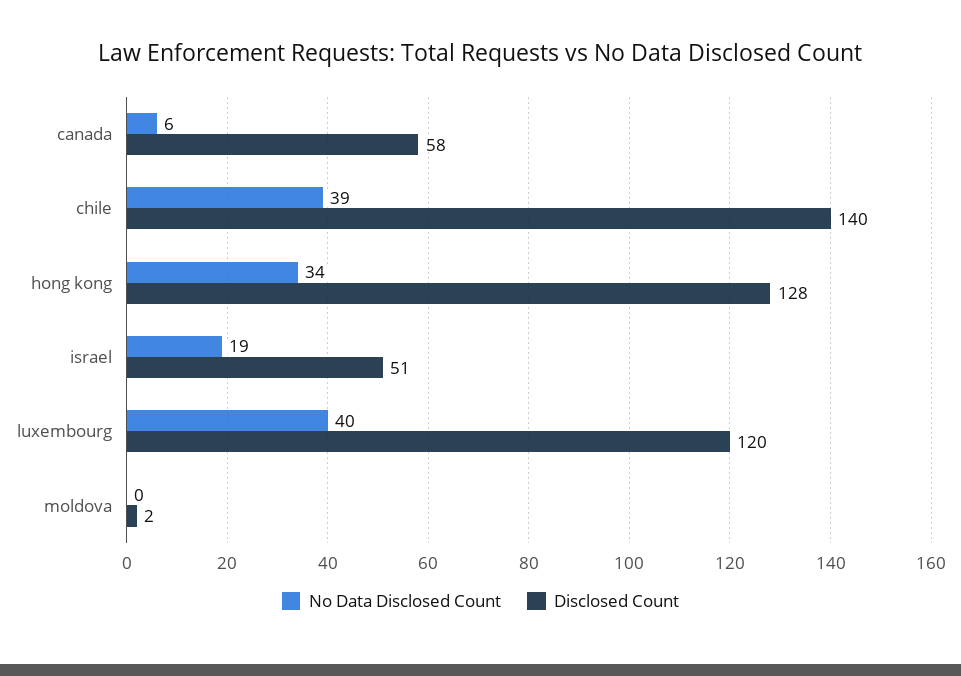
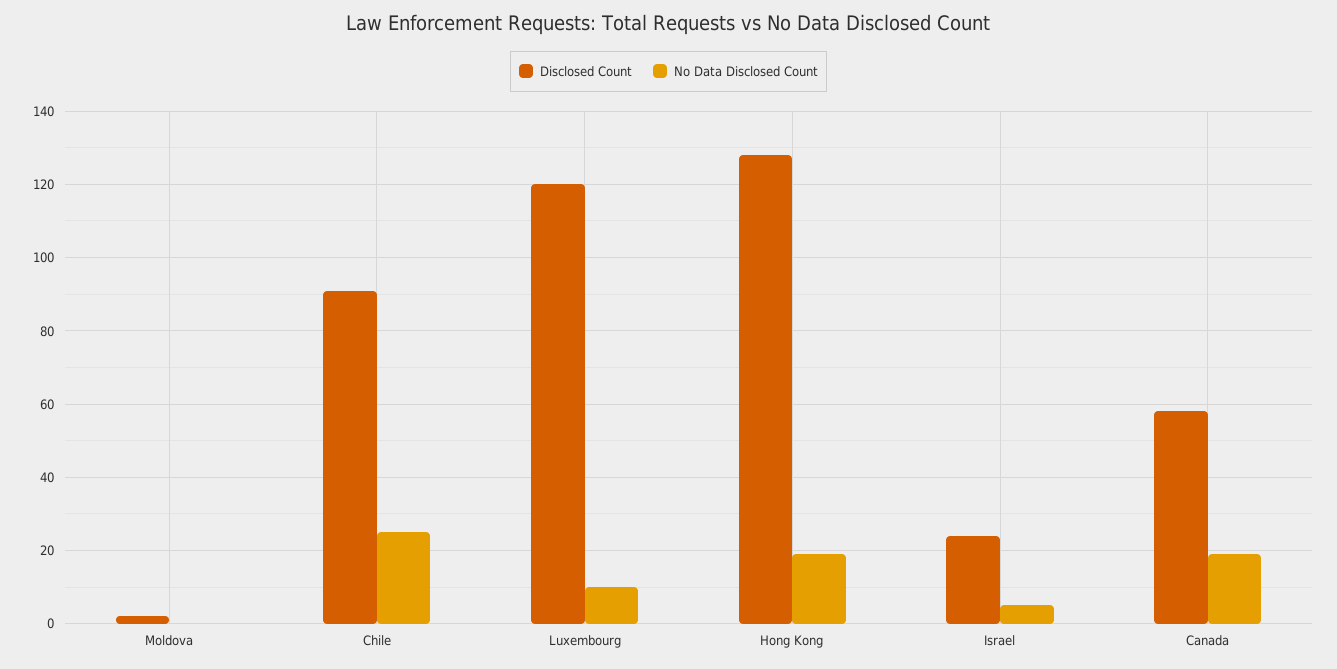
  {
    "No Data Disclosed Count": {
-     "canada": 6,
+     "canada": 20,
-     "chile": 39,
+     "chile": 25,
-     "hong kong": 34,
+     "hong kong": 20,
-     "israel": 19,
+     "israel": 5,
-     "luxembourg": 40,
+     "luxembourg": 10,
      "moldova": 0
    },
    "Disclosed Count": {
      "canada": 58,
-     "chile": 140,
+     "chile": 90,
      "hong kong": 128,
-     "israel": 51,
+     "israel": 25,
      "luxembourg": 120,
      "moldova": 2
    }
  }

